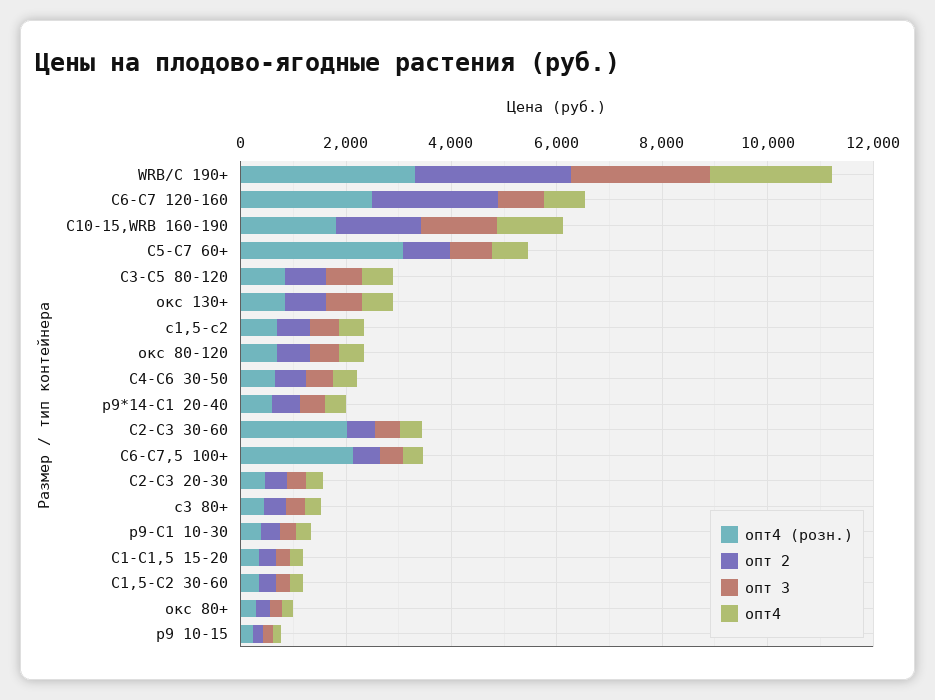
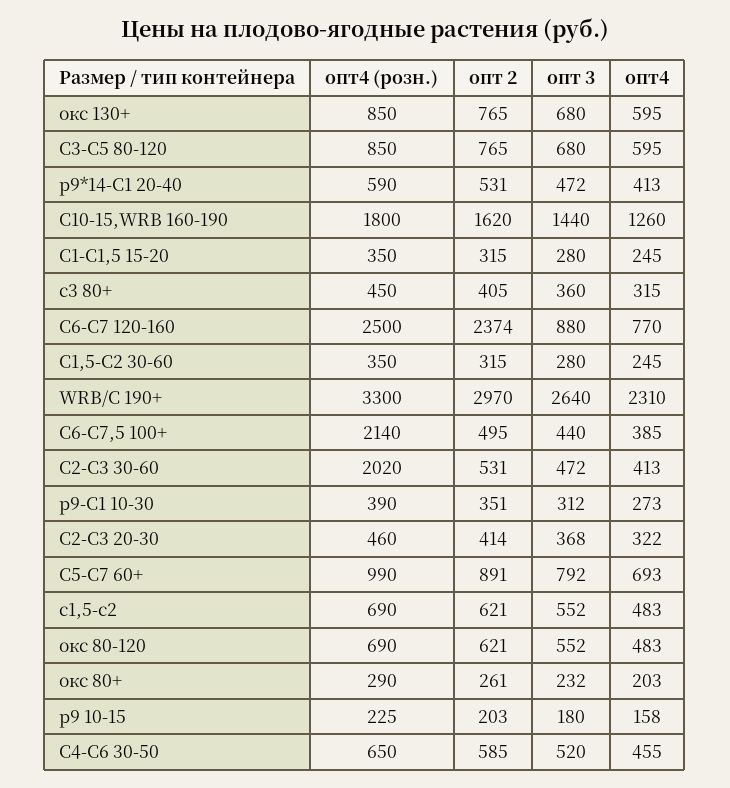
  {
    "опт4 (розн.)": {
      "WRB/С 190+": 3300,
      "С6-С7 120-160": 2500,
      "С10-15,WRB 160-190": 1800,
-     "С5-С7 60+": 3000,
+     "С5-С7 60+": 990,
      "С3-С5 80-120": 850,
      "окс 130+": 850,
      "с1,5-с2": 690,
      "окс 80-120": 690,
      "С4-С6 30-50": 650,
      "р9*14-С1 20-40": 590,
      "C2-C3 30-60": 2020,
      "С6-С7,5 100+": 2140,
      "С2-С3 20-30": 460,
      "с3 80+": 450,
      "р9-С1 10-30": 390,
      "С1-С1,5 15-20": 350,
      "С1,5-С2 30-60": 350,
      "окс 80+": 290,
      "р9 10-15": 225
    },
    "опт 2": {
      "WRB/С 190+": 2970,
      "С6-С7 120-160": 2374,
      "С10-15,WRB 160-190": 1620,
      "С5-С7 60+": 891,
      "С3-С5 80-120": 765,
      "окс 130+": 765,
      "с1,5-с2": 621,
      "окс 80-120": 621,
      "С4-С6 30-50": 585,
      "р9*14-С1 20-40": 531,
      "C2-C3 30-60": 531,
      "С6-С7,5 100+": 495,
      "С2-С3 20-30": 414,
      "с3 80+": 405,
      "р9-С1 10-30": 351,
      "С1-С1,5 15-20": 315,
      "С1,5-С2 30-60": 315,
      "окс 80+": 261,
      "р9 10-15": 203
    },
    "опт 3": {
      "WRB/С 190+": 2640,
      "С6-С7 120-160": 880,
      "С10-15,WRB 160-190": 1440,
      "С5-С7 60+": 792,
      "С3-С5 80-120": 680,
      "окс 130+": 680,
      "с1,5-с2": 552,
      "окс 80-120": 552,
      "С4-С6 30-50": 520,
      "р9*14-С1 20-40": 472,
      "C2-C3 30-60": 472,
      "С6-С7,5 100+": 440,
      "С2-С3 20-30": 368,
      "с3 80+": 360,
      "р9-С1 10-30": 312,
      "С1-С1,5 15-20": 280,
      "С1,5-С2 30-60": 280,
      "окс 80+": 232,
      "р9 10-15": 180
    },
    "опт4": {
      "WRB/С 190+": 2310,
      "С6-С7 120-160": 770,
      "С10-15,WRB 160-190": 1260,
      "С5-С7 60+": 693,
      "С3-С5 80-120": 595,
      "окс 130+": 595,
      "с1,5-с2": 483,
      "окс 80-120": 483,
      "С4-С6 30-50": 455,
      "р9*14-С1 20-40": 413,
      "C2-C3 30-60": 413,
      "С6-С7,5 100+": 385,
      "С2-С3 20-30": 322,
      "с3 80+": 315,
      "р9-С1 10-30": 273,
      "С1-С1,5 15-20": 245,
      "С1,5-С2 30-60": 245,
      "окс 80+": 203,
      "р9 10-15": 158
    }
  }

